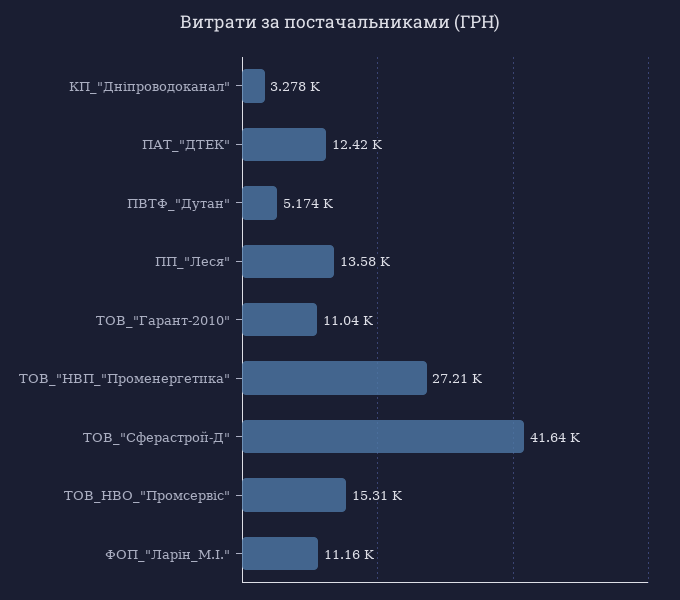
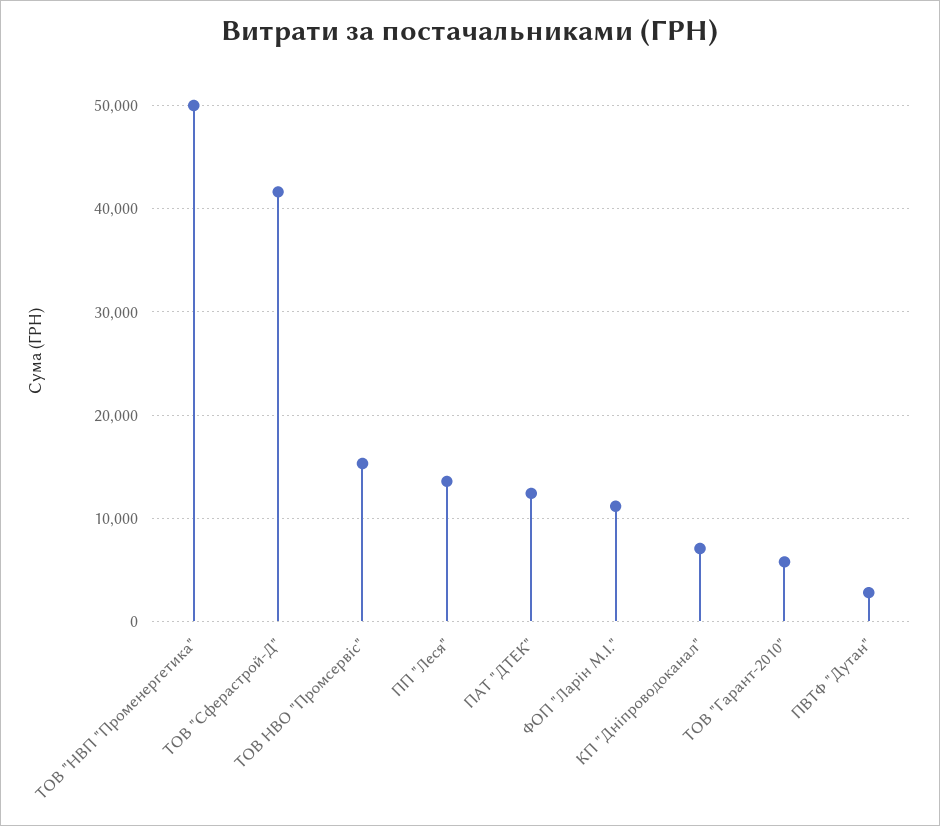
  {
-   "КП_\"Дніпроводоканал\"": 3278,
+   "КП_\"Дніпроводоканал\"": 7000,
    "ПАТ_\"ДТЕК\"": 12420,
-   "ПВТФ_\"Дутан\"": 5174,
+   "ПВТФ_\"Дутан\"": 3000,
    "ПП_\"Леся\"": 13580,
-   "ТОВ_\"Гарант-2010\"": 11040,
+   "ТОВ_\"Гарант-2010\"": 6000,
-   "ТОВ_\"НВП_\"Променергетика\"": 27210,
+   "ТОВ_\"НВП_\"Променергетика\"": 50000,
    "ТОВ_\"Сферастрой-Д\"": 41640,
    "ТОВ_НВО_\"Промсервіс\"": 15310,
    "ФОП_\"Ларін_М.І.\"": 11160
  }

